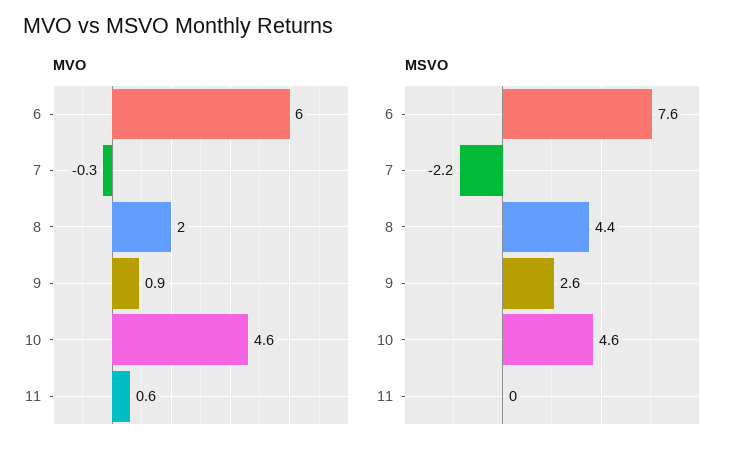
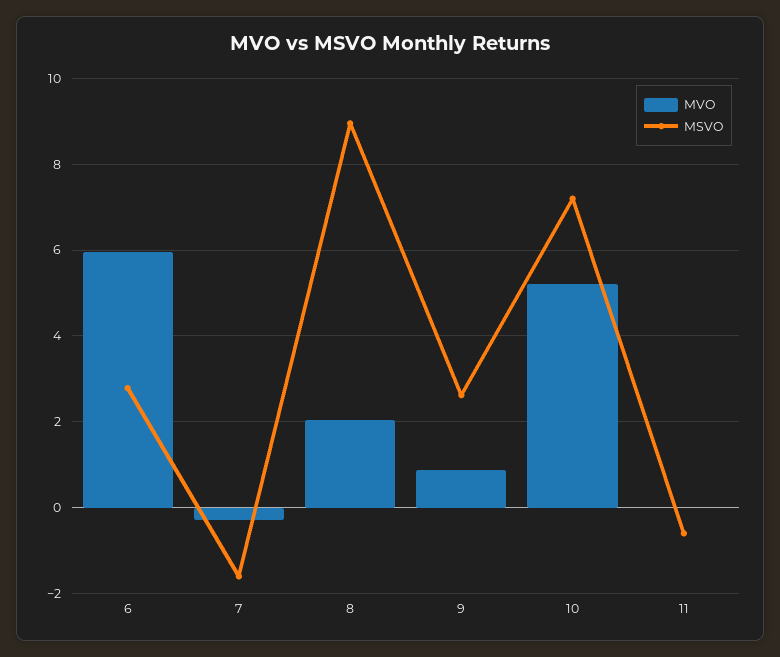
  {
    "MVO": {
      "6": 6,
      "7": -0.3,
      "8": 2,
      "9": 0.9,
-     "10": 4.6,
+     "10": 5.2,
-     "11": 0.6
+     "11": 0
    },
    "MSVO": {
-     "6": 7.6,
+     "6": 2.8,
-     "7": -2.2,
+     "7": -1.6,
-     "8": 4.4,
+     "8": 9,
      "9": 2.6,
-     "10": 4.6,
+     "10": 7.2,
-     "11": 0
+     "11": -0.6
    }
  }

